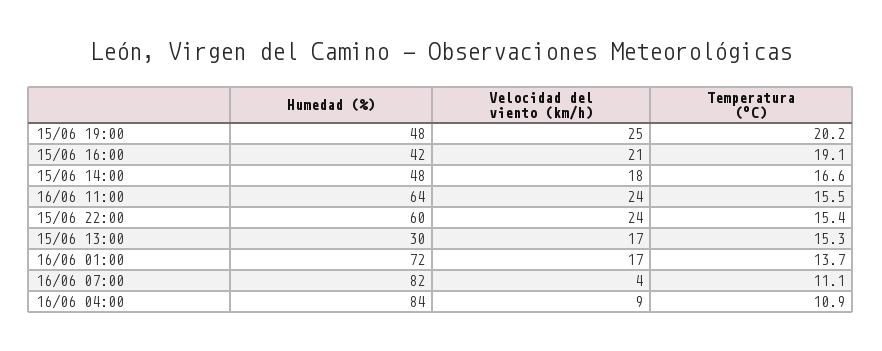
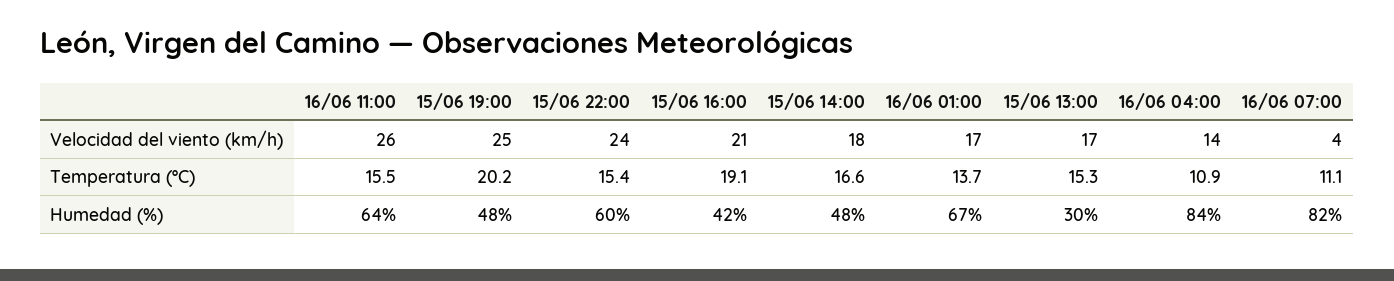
  {
    "Humedad (%)": {
      "15/06 19:00": 48,
      "15/06 16:00": 42,
      "15/06 14:00": 48,
      "16/06 11:00": 64,
      "15/06 22:00": 60,
      "15/06 13:00": 30,
-     "16/06 01:00": 72,
+     "16/06 01:00": 67,
      "16/06 07:00": 82,
      "16/06 04:00": 84
    },
    "Velocidad del viento (km/h)": {
      "15/06 19:00": 25,
      "15/06 16:00": 21,
      "15/06 14:00": 18,
-     "16/06 11:00": 24,
+     "16/06 11:00": 26,
      "15/06 22:00": 24,
      "15/06 13:00": 17,
      "16/06 01:00": 17,
      "16/06 07:00": 4,
-     "16/06 04:00": 9
+     "16/06 04:00": 14
    },
    "Temperatura (ºC)": {
      "15/06 19:00": 20.2,
      "15/06 16:00": 19.1,
      "15/06 14:00": 16.6,
      "16/06 11:00": 15.5,
      "15/06 22:00": 15.4,
      "15/06 13:00": 15.3,
      "16/06 01:00": 13.7,
      "16/06 07:00": 11.1,
      "16/06 04:00": 10.9
    }
  }

